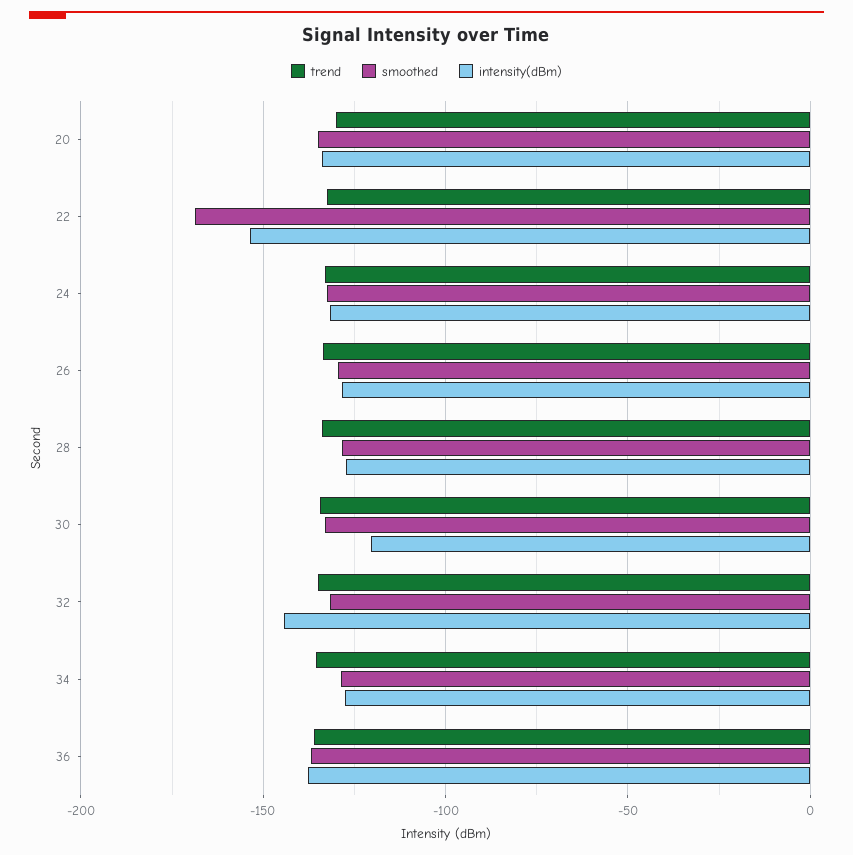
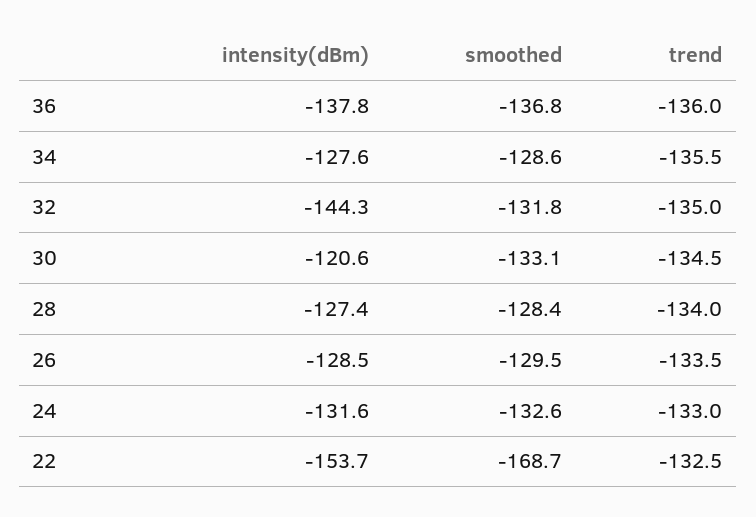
  {
    "trend": {
-     "20": -130,
      "22": -132.5,
      "24": -133,
      "26": -133.5,
      "28": -134,
      "30": -134.5,
      "32": -135,
      "34": -135.5,
      "36": -136
    },
    "smoothed": {
-     "20": -135,
      "22": -168.7,
      "24": -132.6,
      "26": -129.5,
      "28": -128.4,
      "30": -133.1,
      "32": -131.8,
      "34": -128.6,
      "36": -136.8
    },
    "intensity(dBm)": {
-     "20": -135,
      "22": -153.7,
      "24": -131.6,
      "26": -128.5,
      "28": -127.4,
      "30": -120.6,
      "32": -144.3,
      "34": -127.6,
      "36": -137.8
    }
  }

